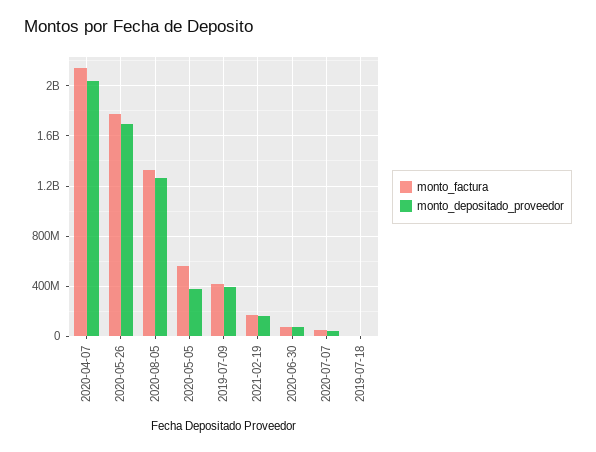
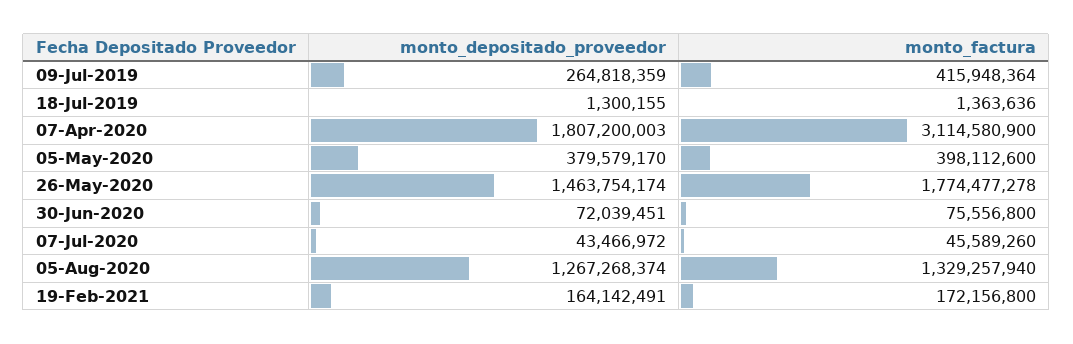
  {
    "monto_factura": {
-     "2020-04-07": 2150000000,
+     "2020-04-07": 3114580900,
      "2020-05-26": 1774477278,
      "2020-08-05": 1329257940,
-     "2020-05-05": 550000000,
+     "2020-05-05": 398112600,
      "2019-07-09": 415948364,
      "2021-02-19": 172156800,
      "2020-06-30": 75556800,
      "2020-07-07": 45589260,
      "2019-07-18": 1363636
    },
    "monto_depositado_proveedor": {
-     "2020-04-07": 2050000000,
+     "2020-04-07": 1807200003,
-     "2020-05-26": 1700000000,
+     "2020-05-26": 1463754174,
      "2020-08-05": 1267268374,
      "2020-05-05": 379579170,
-     "2019-07-09": 400000000,
+     "2019-07-09": 264818359,
      "2021-02-19": 164142491,
      "2020-06-30": 72039451,
      "2020-07-07": 43466972,
      "2019-07-18": 1300155
    }
  }

